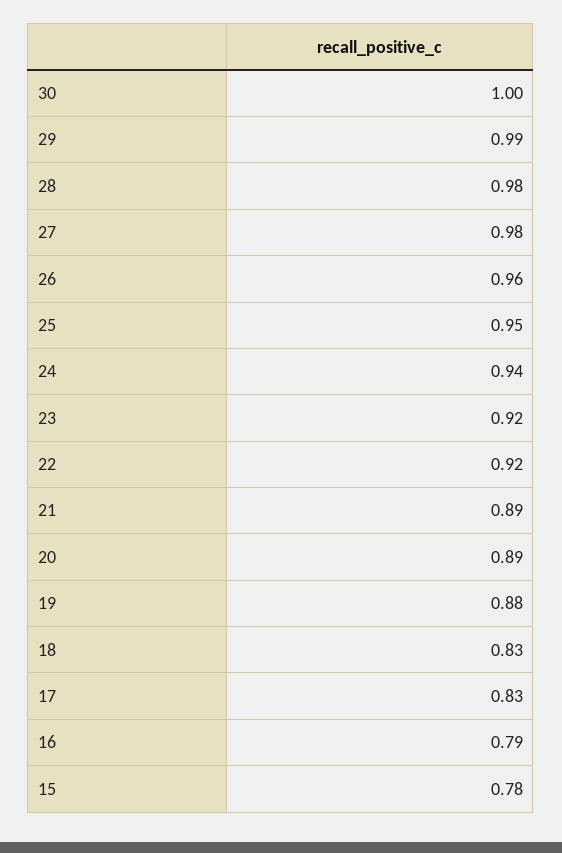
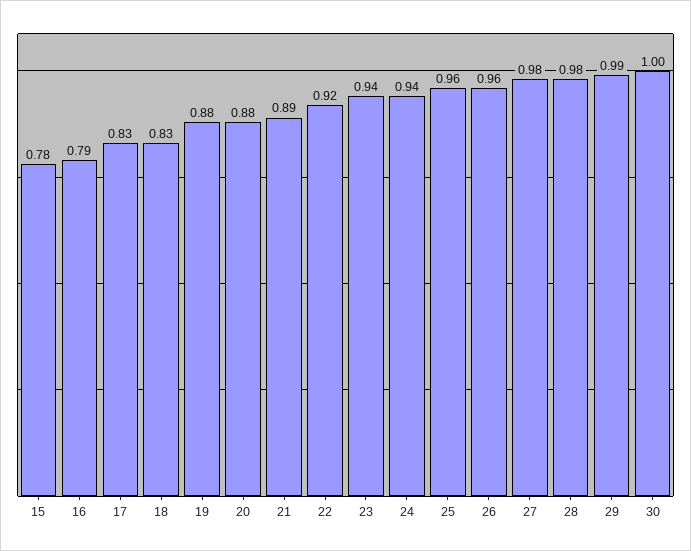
  {
    "30": 1,
    "29": 0.99,
    "28": 0.98,
    "27": 0.98,
    "26": 0.96,
-   "25": 0.95,
+   "25": 0.96,
    "24": 0.94,
-   "23": 0.92,
+   "23": 0.94,
    "22": 0.92,
    "21": 0.89,
-   "20": 0.89,
+   "20": 0.88,
    "19": 0.88,
    "18": 0.83,
    "17": 0.83,
    "16": 0.79,
    "15": 0.78
  }

